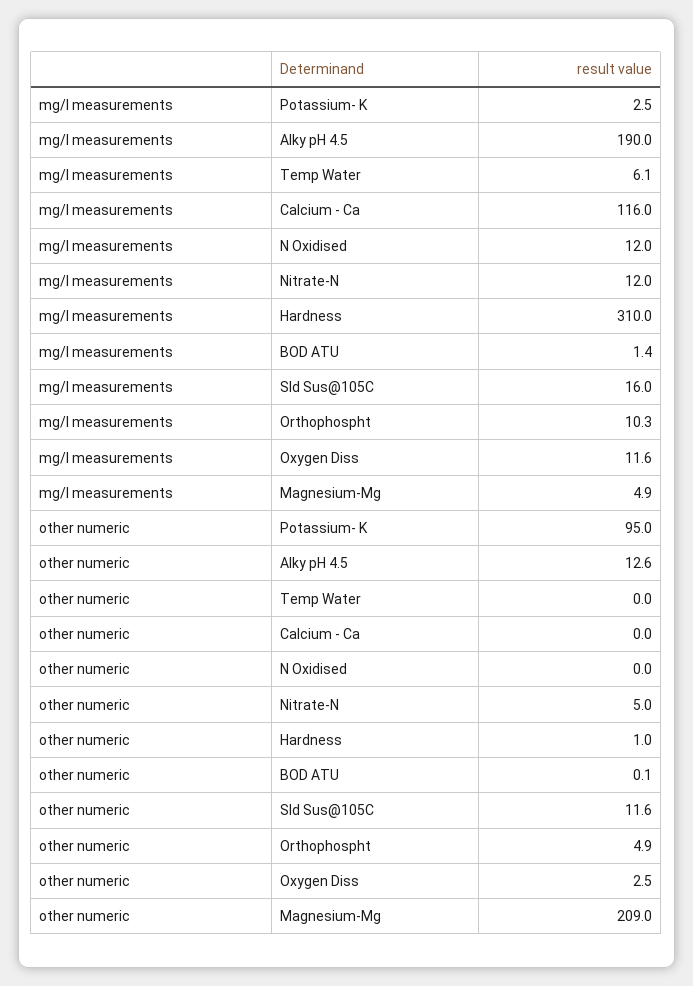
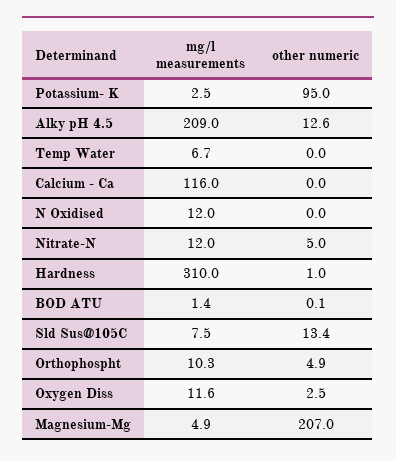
  {
    "mg/l measurements": {
      "Potassium- K": 2.5,
-     "Alky pH 4.5": 190,
+     "Alky pH 4.5": 209,
-     "Temp Water": 6.1,
+     "Temp Water": 6.7,
      "Calcium - Ca": 116,
      "N Oxidised": 12,
      "Nitrate-N": 12,
      "Hardness": 310,
      "BOD ATU": 1.4,
-     "Sld Sus@105C": 16,
+     "Sld Sus@105C": 7.5,
      "Orthophospht": 10.3,
      "Oxygen Diss": 11.6,
      "Magnesium-Mg": 4.9
    },
    "other numeric": {
      "Potassium- K": 95,
      "Alky pH 4.5": 12.6,
      "Temp Water": 0,
      "Calcium - Ca": 0,
      "N Oxidised": 0,
      "Nitrate-N": 5,
      "Hardness": 1,
      "BOD ATU": 0.1,
-     "Sld Sus@105C": 11.6,
+     "Sld Sus@105C": 13.4,
      "Orthophospht": 4.9,
      "Oxygen Diss": 2.5,
-     "Magnesium-Mg": 209
+     "Magnesium-Mg": 207
    }
  }

